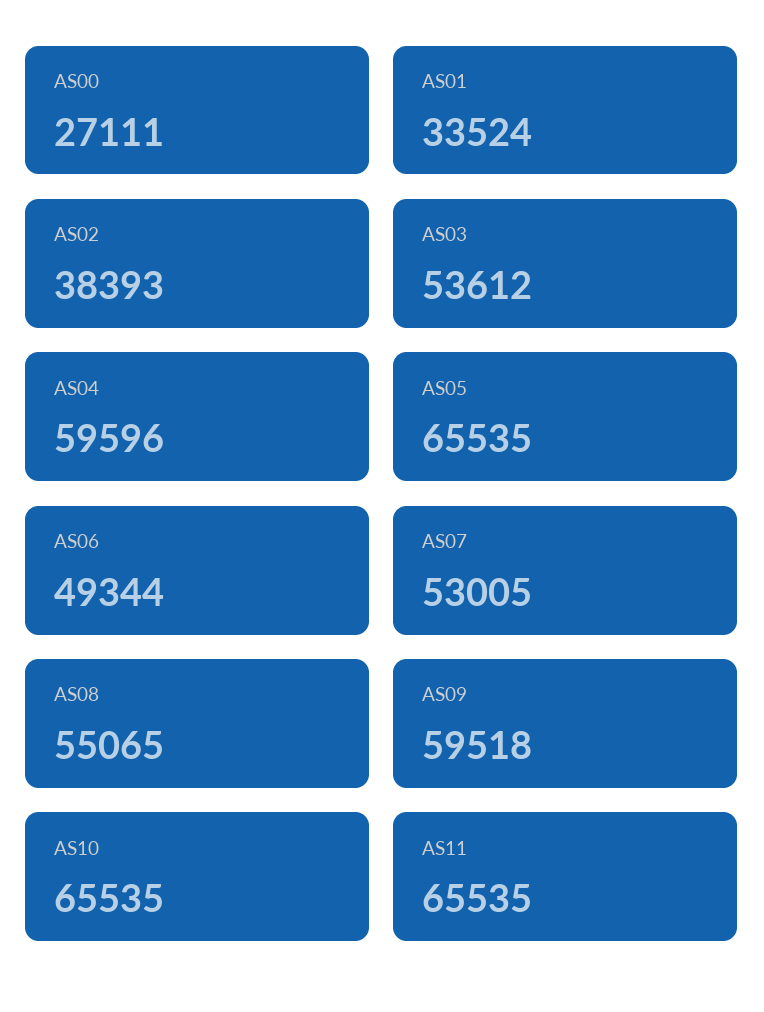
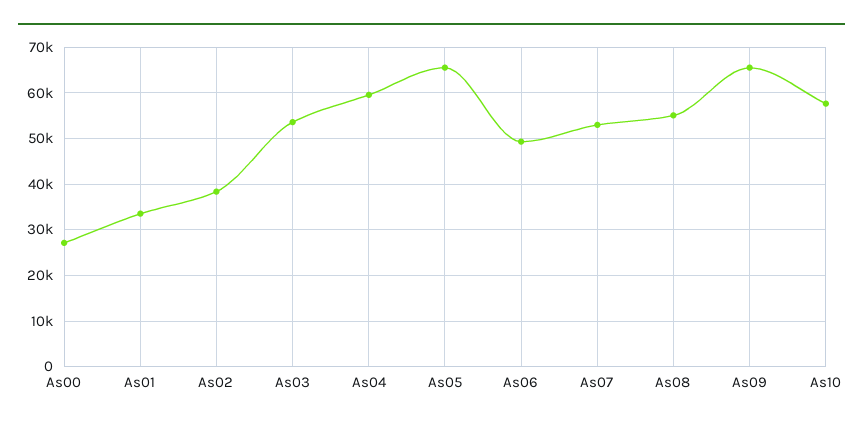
  {
    "AS00": 27111,
    "AS01": 33524,
    "AS02": 38393,
    "AS03": 53612,
    "AS04": 59596,
    "AS05": 65535,
    "AS06": 49344,
    "AS07": 53005,
    "AS08": 55065,
-   "AS09": 59518,
+   "AS09": 66000,
-   "AS10": 65535,
+   "AS10": 58000
-   "AS11": 65535
  }

